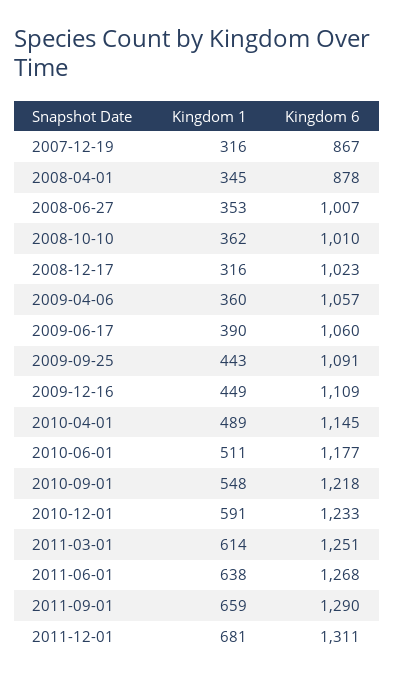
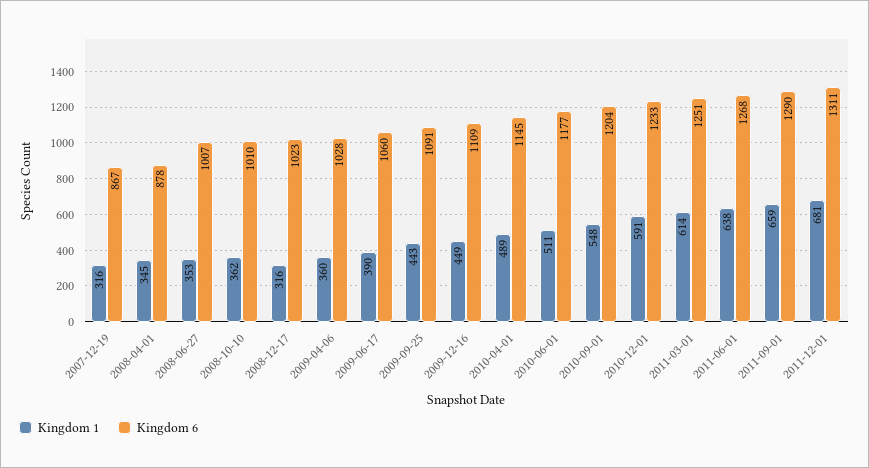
  {
    "Kingdom 1": {
      "2007-12-19": 316,
      "2008-04-01": 345,
      "2008-06-27": 353,
      "2008-10-10": 362,
      "2008-12-17": 316,
      "2009-04-06": 360,
      "2009-06-17": 390,
      "2009-09-25": 443,
      "2009-12-16": 449,
      "2010-04-01": 489,
      "2010-06-01": 511,
      "2010-09-01": 548,
      "2010-12-01": 591,
      "2011-03-01": 614,
      "2011-06-01": 638,
      "2011-09-01": 659,
      "2011-12-01": 681
    },
    "Kingdom 6": {
      "2007-12-19": 867,
      "2008-04-01": 878,
      "2008-06-27": 1007,
      "2008-10-10": 1010,
      "2008-12-17": 1023,
-     "2009-04-06": 1057,
+     "2009-04-06": 1028,
      "2009-06-17": 1060,
      "2009-09-25": 1091,
      "2009-12-16": 1109,
      "2010-04-01": 1145,
      "2010-06-01": 1177,
-     "2010-09-01": 1218,
+     "2010-09-01": 1204,
      "2010-12-01": 1233,
      "2011-03-01": 1251,
      "2011-06-01": 1268,
      "2011-09-01": 1290,
      "2011-12-01": 1311
    }
  }

